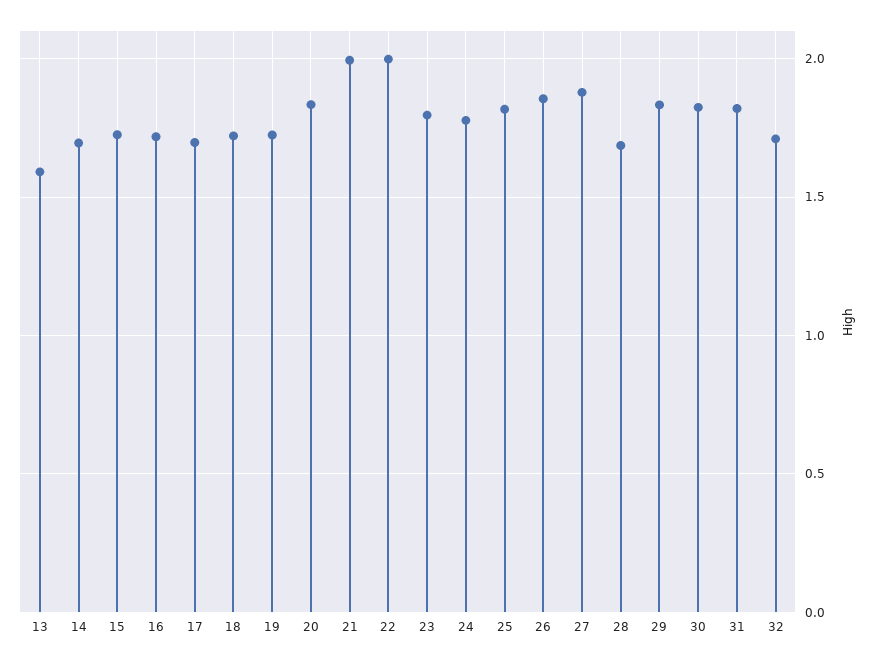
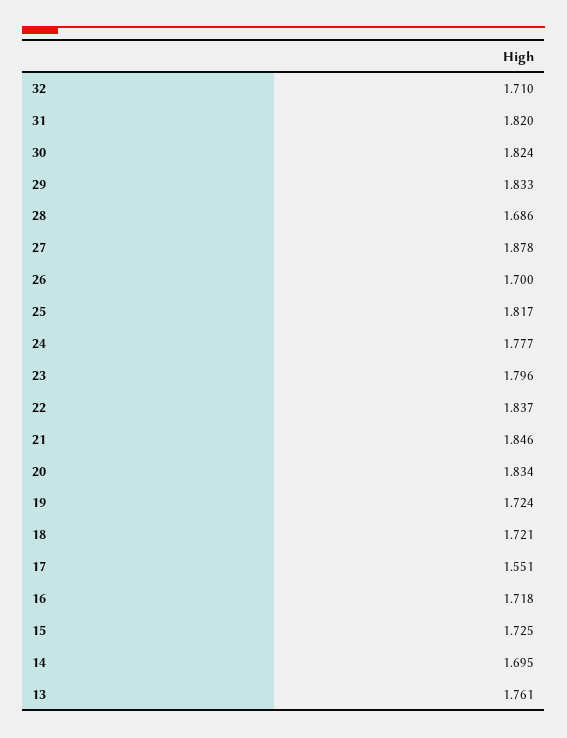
  {
-   "13": 1.6,
+   "13": 1.761,
    "14": 1.695,
    "15": 1.725,
    "16": 1.718,
-   "17": 1.7,
+   "17": 1.551,
    "18": 1.721,
    "19": 1.724,
    "20": 1.834,
-   "21": 2,
+   "21": 1.846,
-   "22": 2,
+   "22": 1.837,
    "23": 1.796,
    "24": 1.777,
    "25": 1.817,
-   "26": 1.85,
+   "26": 1.7,
    "27": 1.878,
    "28": 1.686,
    "29": 1.833,
    "30": 1.824,
    "31": 1.82,
    "32": 1.71
  }

